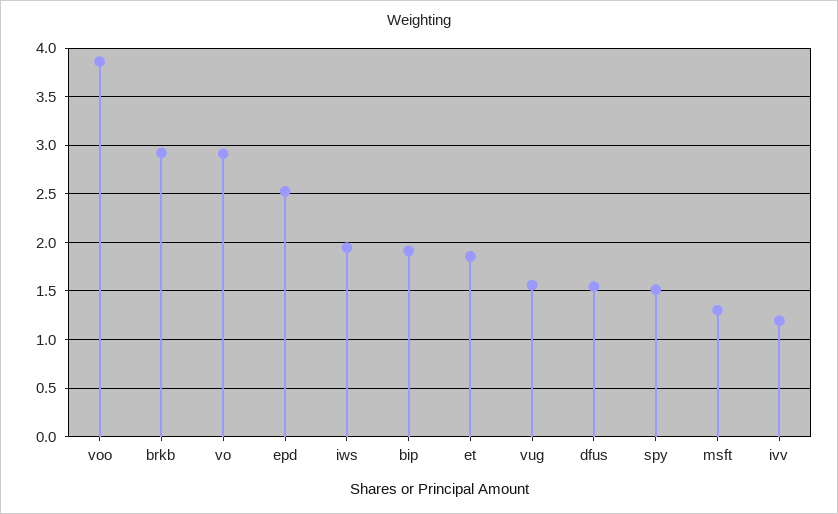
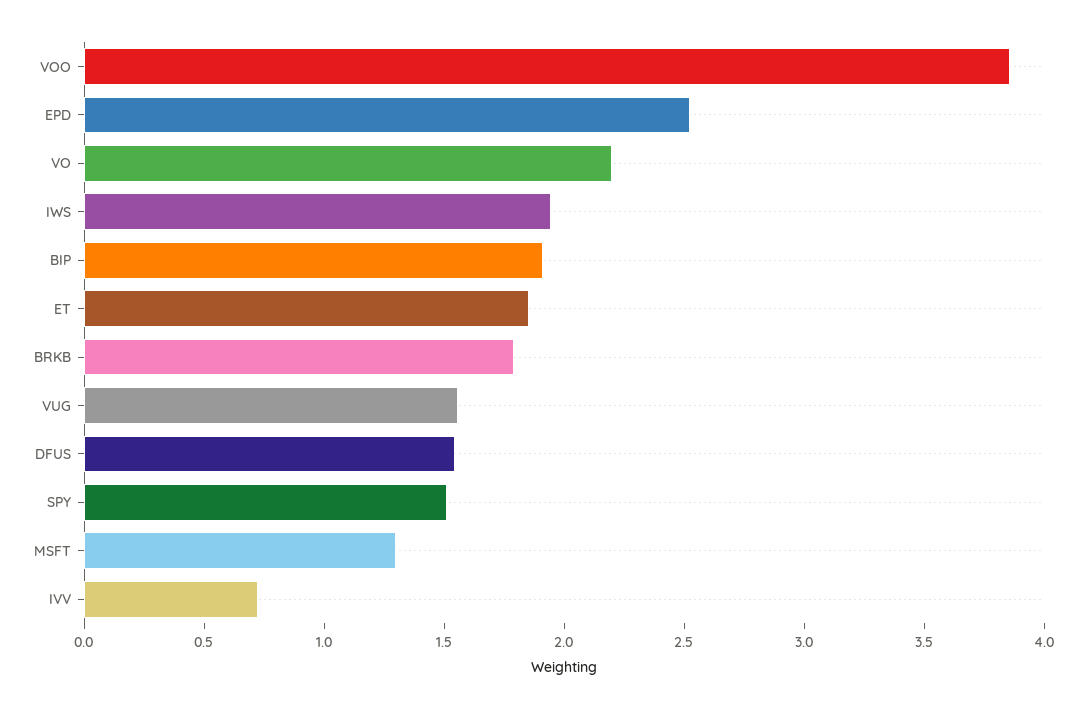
  {
    "voo": 3.9,
-   "brkb": 2.9,
+   "brkb": 1.8,
-   "vo": 2.9,
+   "vo": 2.2,
    "epd": 2.5,
    "iws": 1.9,
    "bip": 1.9,
    "et": 1.9,
    "vug": 1.6,
    "dfus": 1.5,
    "spy": 1.5,
    "msft": 1.3,
-   "ivv": 1.2
+   "ivv": 0.7
  }

